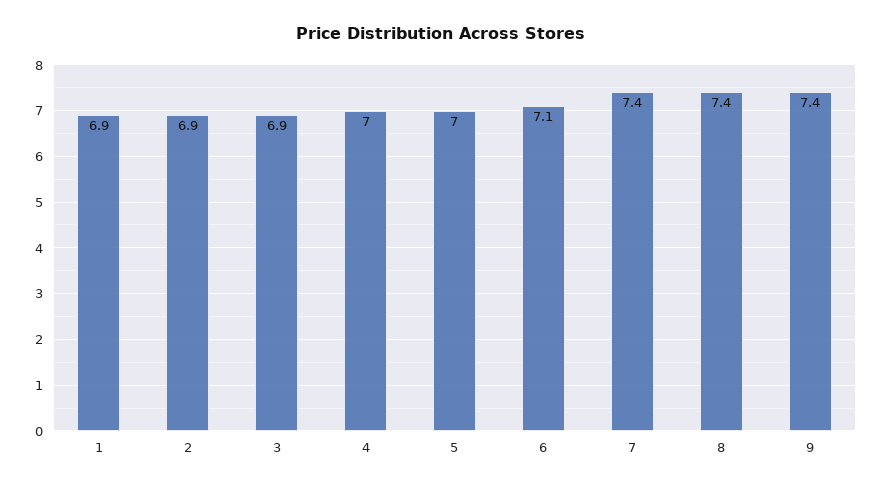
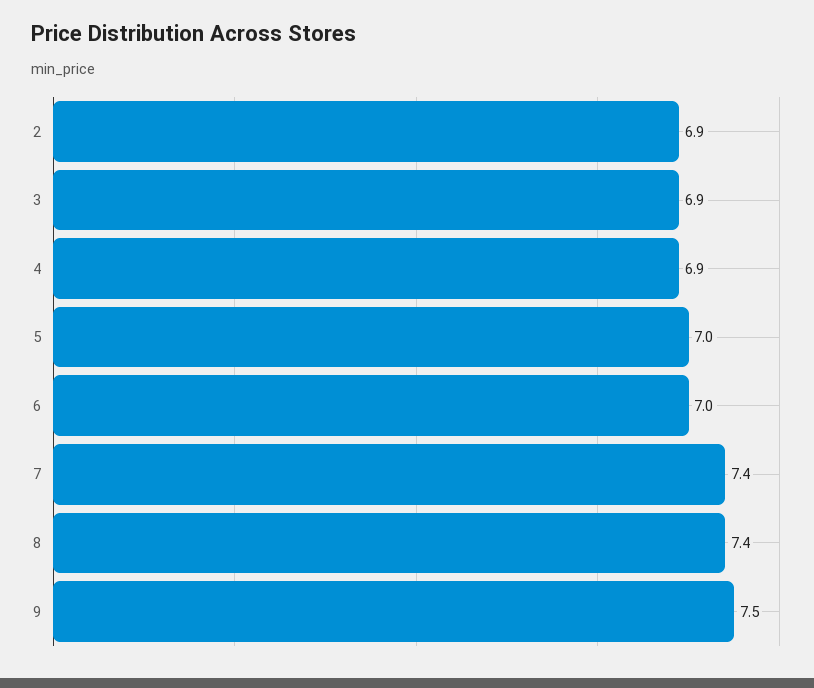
  {
-   "1": 6.9,
    "2": 6.9,
    "3": 6.9,
-   "4": 7,
+   "4": 6.9,
    "5": 7,
-   "6": 7.1,
+   "6": 7,
    "7": 7.4,
    "8": 7.4,
-   "9": 7.4
+   "9": 7.5
  }

